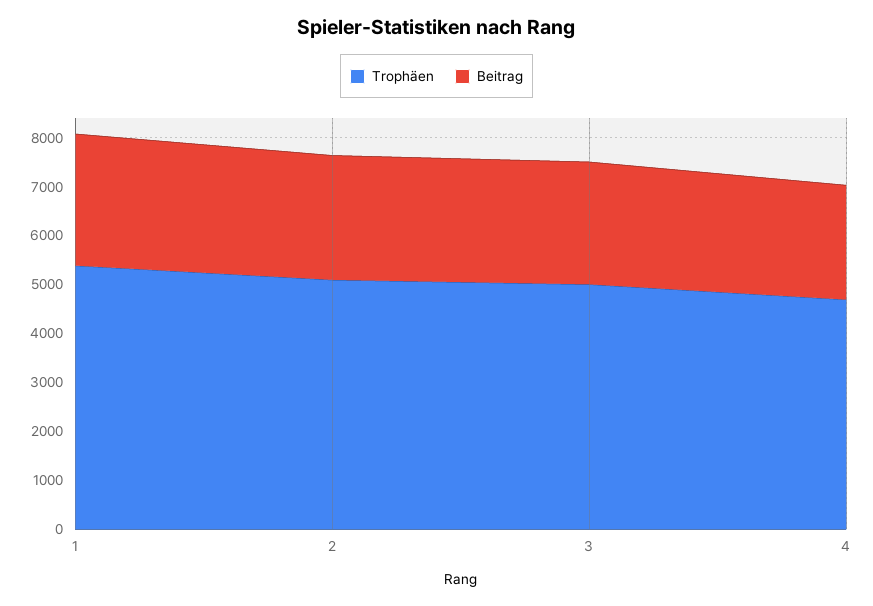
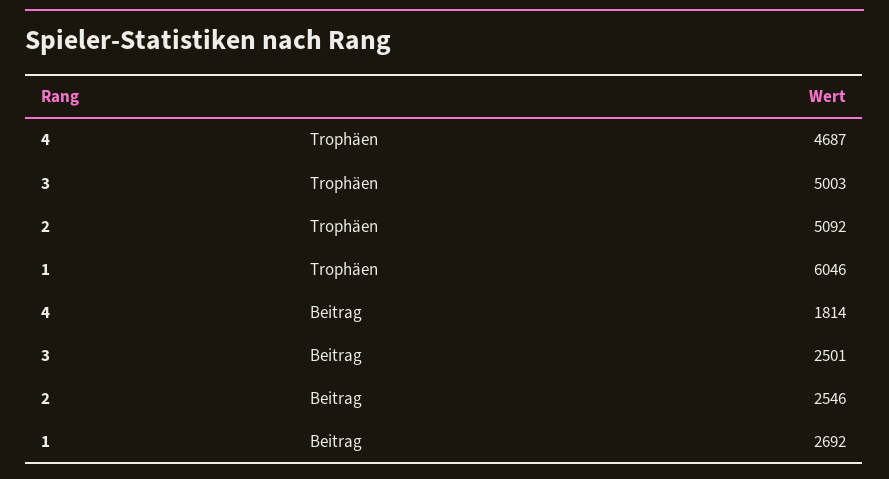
  {
    "Trophäen": {
-     "1": 5400,
+     "1": 6046,
      "2": 5092,
      "3": 5003,
      "4": 4687
    },
    "Beitrag": {
      "1": 2692,
      "2": 2546,
      "3": 2501,
-     "4": 2400
+     "4": 1814
    }
  }

